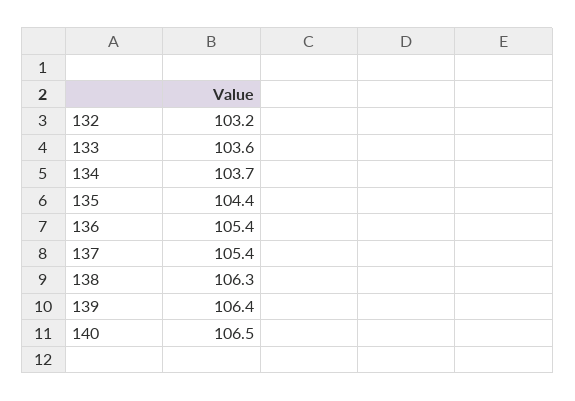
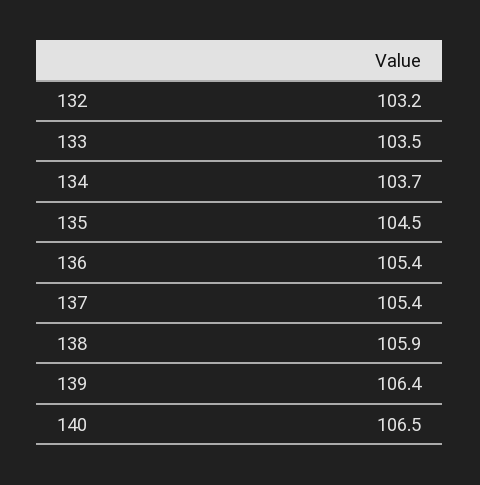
  {
    "132": 103.2,
-   "133": 103.6,
+   "133": 103.5,
    "134": 103.7,
-   "135": 104.4,
+   "135": 104.5,
    "136": 105.4,
    "137": 105.4,
-   "138": 106.3,
+   "138": 105.9,
    "139": 106.4,
    "140": 106.5
  }

